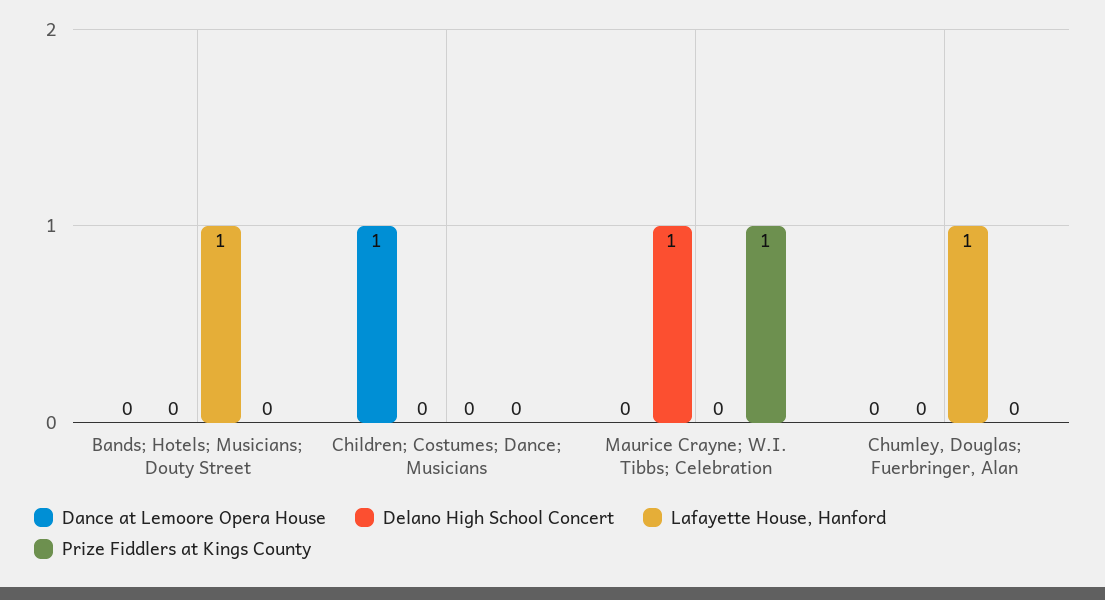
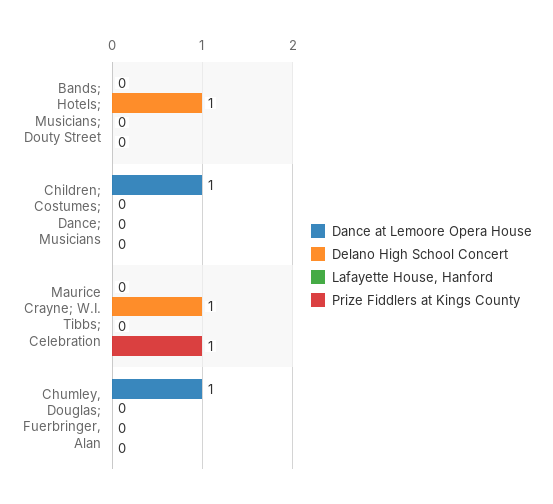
  {
    "Dance at Lemoore Opera House": {
      "Bands; Hotels; Musicians; Douty Street": 0,
      "Children; Costumes; Dance; Musicians": 1,
      "Maurice Crayne; W.I. Tibbs; Celebration": 0,
-     "Chumley, Douglas; Fuerbringer, Alan": 0
+     "Chumley, Douglas; Fuerbringer, Alan": 1
    },
    "Delano High School Concert": {
-     "Bands; Hotels; Musicians; Douty Street": 0,
+     "Bands; Hotels; Musicians; Douty Street": 1,
      "Children; Costumes; Dance; Musicians": 0,
      "Maurice Crayne; W.I. Tibbs; Celebration": 1,
      "Chumley, Douglas; Fuerbringer, Alan": 0
    },
    "Lafayette House, Hanford": {
-     "Bands; Hotels; Musicians; Douty Street": 1,
+     "Bands; Hotels; Musicians; Douty Street": 0,
      "Children; Costumes; Dance; Musicians": 0,
      "Maurice Crayne; W.I. Tibbs; Celebration": 0,
-     "Chumley, Douglas; Fuerbringer, Alan": 1
+     "Chumley, Douglas; Fuerbringer, Alan": 0
    },
    "Prize Fiddlers at Kings County": {
      "Bands; Hotels; Musicians; Douty Street": 0,
      "Children; Costumes; Dance; Musicians": 0,
      "Maurice Crayne; W.I. Tibbs; Celebration": 1,
      "Chumley, Douglas; Fuerbringer, Alan": 0
    }
  }

